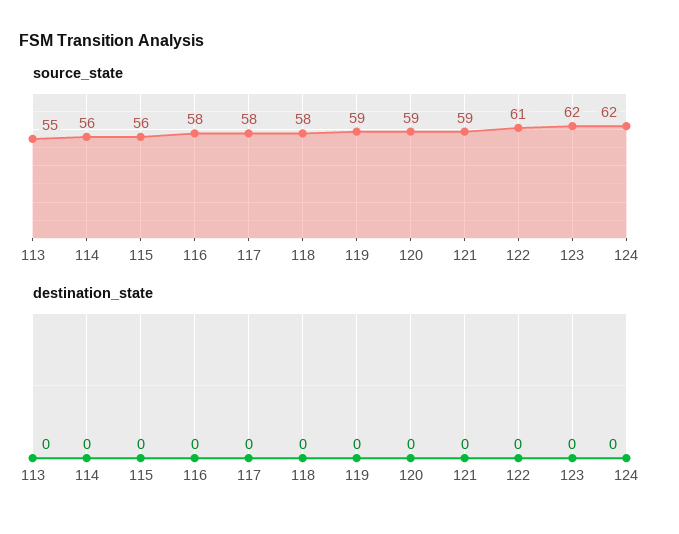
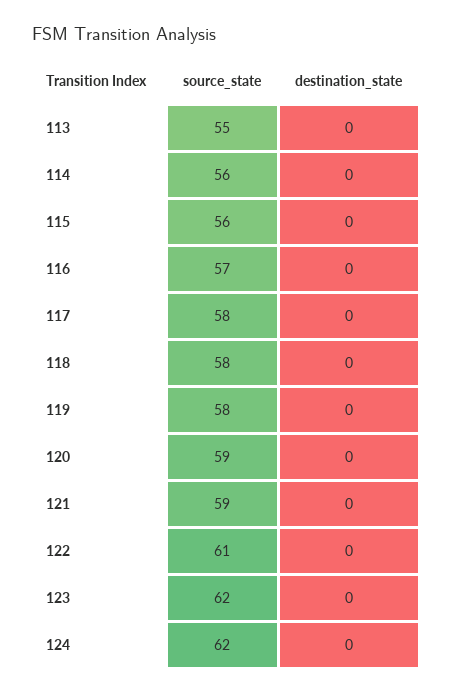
  {
    "source_state": {
      "113": 55,
      "114": 56,
      "115": 56,
-     "116": 58,
+     "116": 57,
      "117": 58,
      "118": 58,
-     "119": 59,
+     "119": 58,
      "120": 59,
      "121": 59,
      "122": 61,
      "123": 62,
      "124": 62
    },
    "destination_state": {
      "113": 0,
      "114": 0,
      "115": 0,
      "116": 0,
      "117": 0,
      "118": 0,
      "119": 0,
      "120": 0,
      "121": 0,
      "122": 0,
      "123": 0,
      "124": 0
    }
  }

